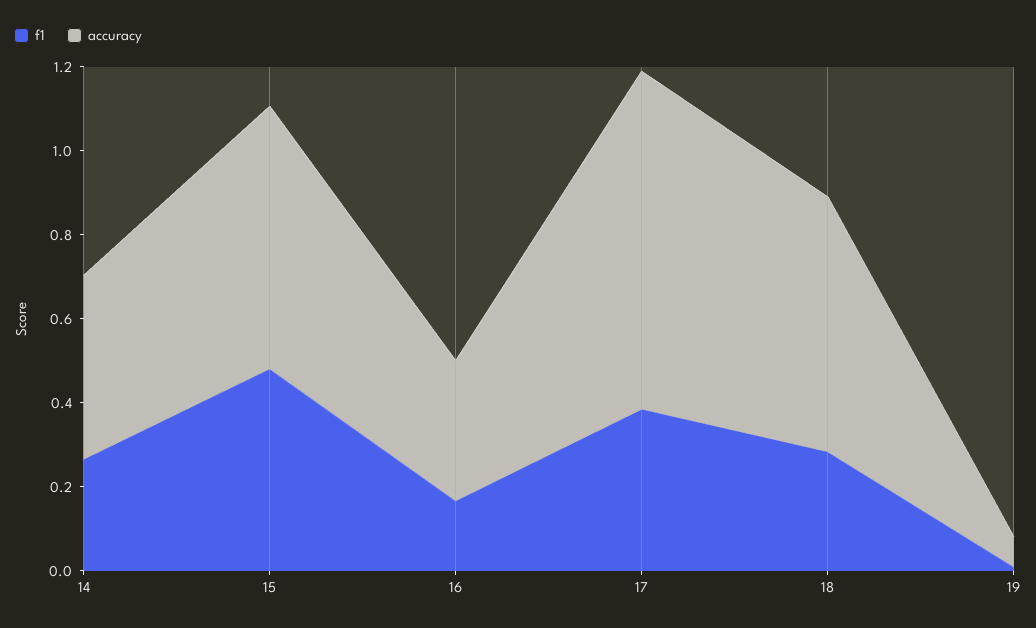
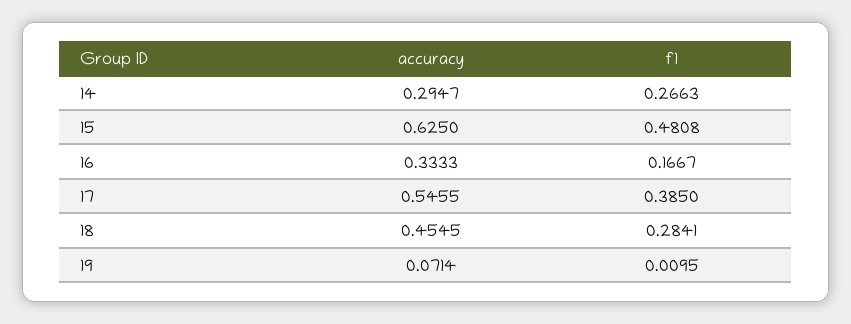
  {
    "f1": {
      "14": 0.2663,
      "15": 0.4808,
      "16": 0.1667,
      "17": 0.385,
      "18": 0.2841,
      "19": 0.0095
    },
    "accuracy": {
-     "14": 0.45,
+     "14": 0.2947,
      "15": 0.625,
      "16": 0.3333,
-     "17": 0.8,
+     "17": 0.5455,
-     "18": 0.6,
+     "18": 0.4545,
      "19": 0.0714
    }
  }

